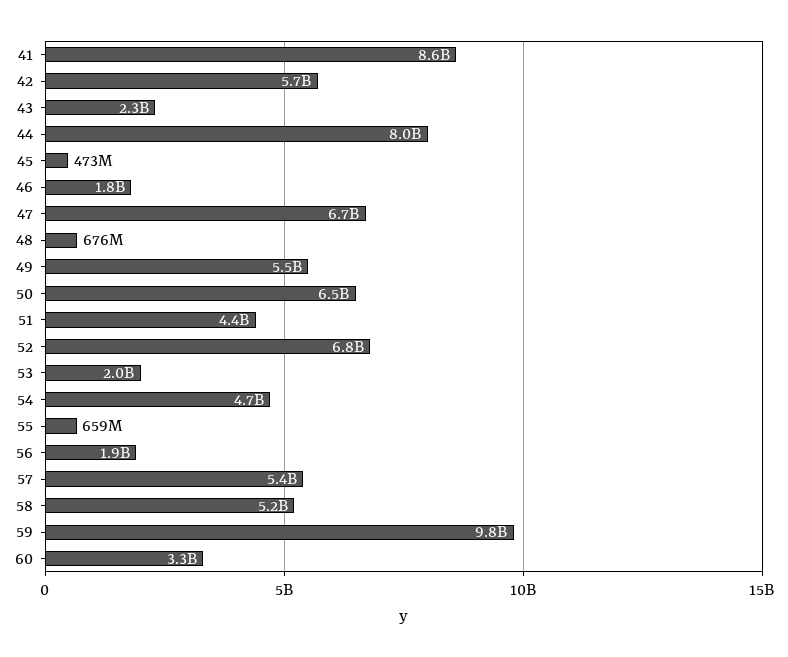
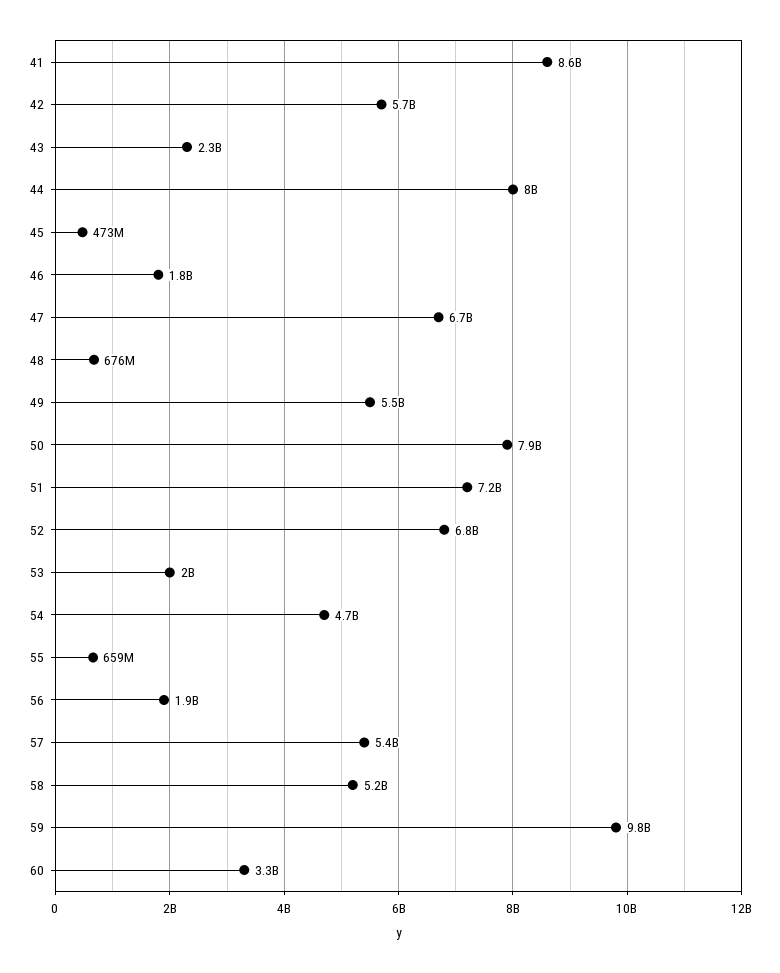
  {
    "41": 8600000000,
    "42": 5700000000,
    "43": 2300000000,
    "44": 8000000000,
    "45": 473000000,
    "46": 1800000000,
    "47": 6700000000,
    "48": 676000000,
    "49": 5500000000,
-   "50": 6500000000,
+   "50": 7900000000,
-   "51": 4400000000,
+   "51": 7200000000,
    "52": 6800000000,
    "53": 2000000000,
    "54": 4700000000,
    "55": 659000000,
    "56": 1900000000,
    "57": 5400000000,
    "58": 5200000000,
    "59": 9800000000,
    "60": 3300000000
  }

